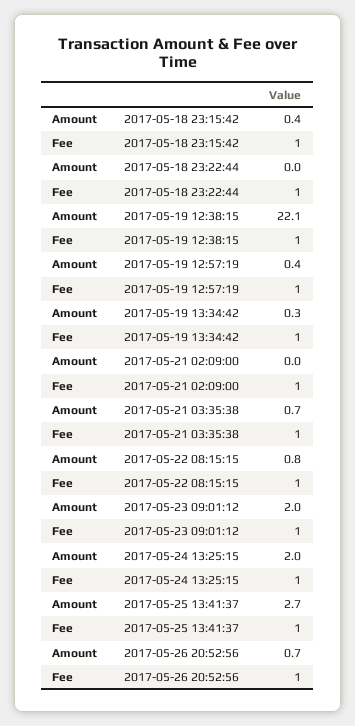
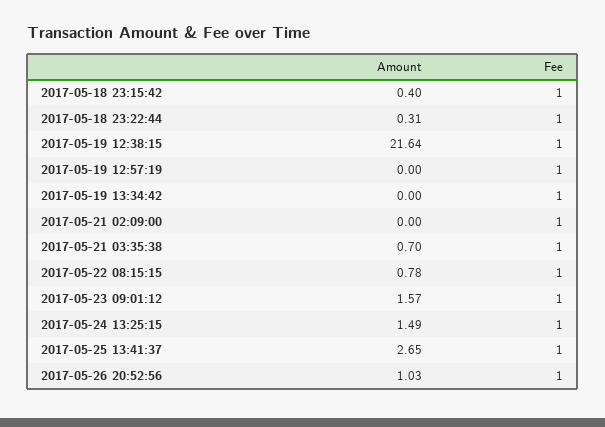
  {
    "Amount": {
      "2017-05-18 23:15:42": 0.4,
-     "2017-05-18 23:22:44": 0,
+     "2017-05-18 23:22:44": 0.31,
-     "2017-05-19 12:38:15": 22.1,
+     "2017-05-19 12:38:15": 21.64,
-     "2017-05-19 12:57:19": 0.4,
+     "2017-05-19 12:57:19": 0,
-     "2017-05-19 13:34:42": 0.3,
+     "2017-05-19 13:34:42": 0,
      "2017-05-21 02:09:00": 0,
      "2017-05-21 03:35:38": 0.7,
      "2017-05-22 08:15:15": 0.78,
-     "2017-05-23 09:01:12": 2,
+     "2017-05-23 09:01:12": 1.57,
-     "2017-05-24 13:25:15": 2,
+     "2017-05-24 13:25:15": 1.49,
      "2017-05-25 13:41:37": 2.65,
-     "2017-05-26 20:52:56": 0.7
+     "2017-05-26 20:52:56": 1.03
    },
    "Fee": {
      "2017-05-18 23:15:42": 1,
      "2017-05-18 23:22:44": 1,
      "2017-05-19 12:38:15": 1,
      "2017-05-19 12:57:19": 1,
      "2017-05-19 13:34:42": 1,
      "2017-05-21 02:09:00": 1,
      "2017-05-21 03:35:38": 1,
      "2017-05-22 08:15:15": 1,
      "2017-05-23 09:01:12": 1,
      "2017-05-24 13:25:15": 1,
      "2017-05-25 13:41:37": 1,
      "2017-05-26 20:52:56": 1
    }
  }

